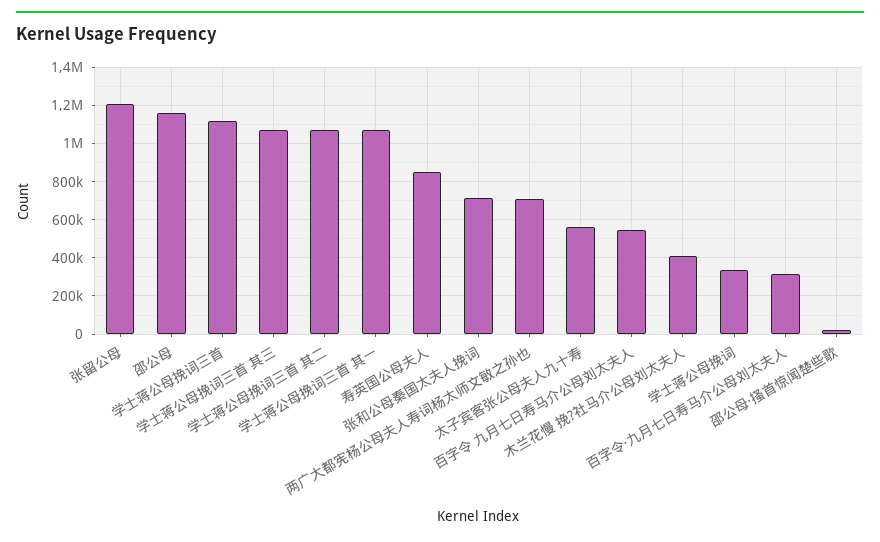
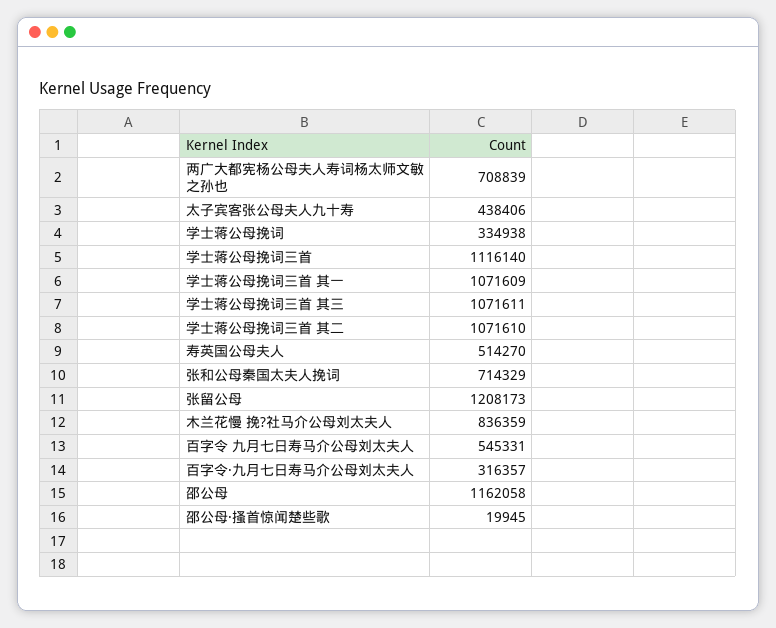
  {
    "张留公母": 1208173,
    "邵公母": 1162058,
    "学士蒋公母挽词三首": 1116140,
    "学士蒋公母挽词三首 其三": 1071611,
    "学士蒋公母挽词三首 其二": 1071610,
    "学士蒋公母挽词三首 其一": 1071609,
-   "寿英国公母夫人": 850000,
+   "寿英国公母夫人": 514270,
    "张和公母秦国太夫人挽词": 714329,
    "两广大都宪杨公母夫人寿词杨太师文敏之孙也": 708839,
-   "太子宾客张公母夫人九十寿": 550000,
+   "太子宾客张公母夫人九十寿": 438406,
    "百字令 九月七日寿马介公母刘太夫人": 545331,
-   "木兰花慢 挽?社马介公母刘太夫人": 400000,
+   "木兰花慢 挽?社马介公母刘太夫人": 836359,
    "学士蒋公母挽词": 334938,
    "百字令·九月七日寿马介公母刘太夫人": 316357,
    "邵公母·搔首惊闻楚些歌": 19945
  }

